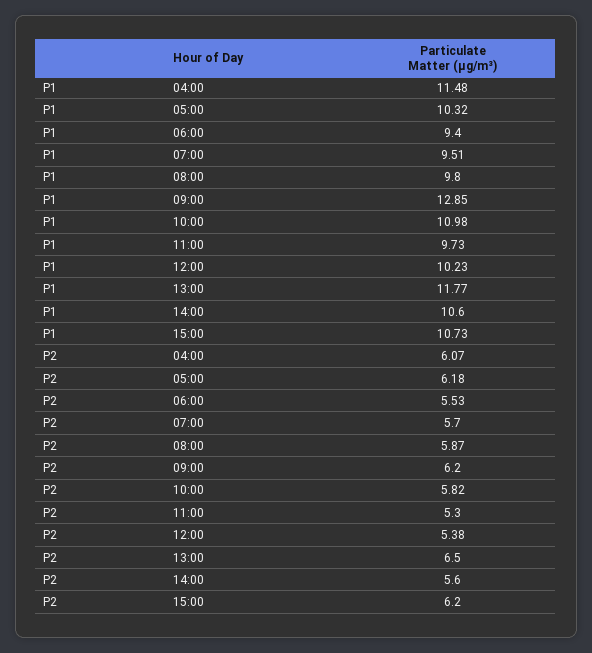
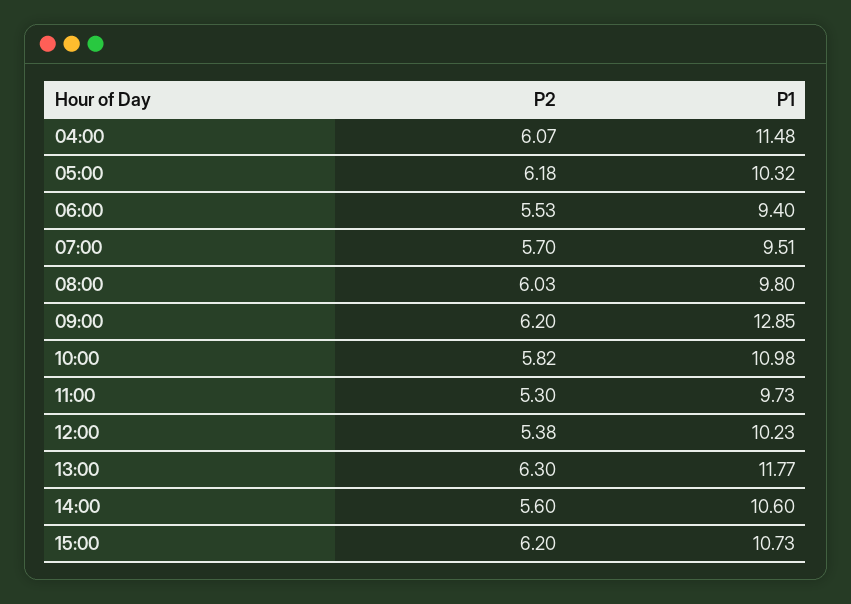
  {
    "P1": {
      "04:00": 11.48,
      "05:00": 10.32,
      "06:00": 9.4,
      "07:00": 9.51,
      "08:00": 9.8,
      "09:00": 12.85,
      "10:00": 10.98,
      "11:00": 9.73,
      "12:00": 10.23,
      "13:00": 11.77,
      "14:00": 10.6,
      "15:00": 10.73
    },
    "P2": {
      "04:00": 6.07,
      "05:00": 6.18,
      "06:00": 5.53,
      "07:00": 5.7,
-     "08:00": 5.87,
+     "08:00": 6.03,
      "09:00": 6.2,
      "10:00": 5.82,
      "11:00": 5.3,
      "12:00": 5.38,
-     "13:00": 6.5,
+     "13:00": 6.3,
      "14:00": 5.6,
      "15:00": 6.2
    }
  }

